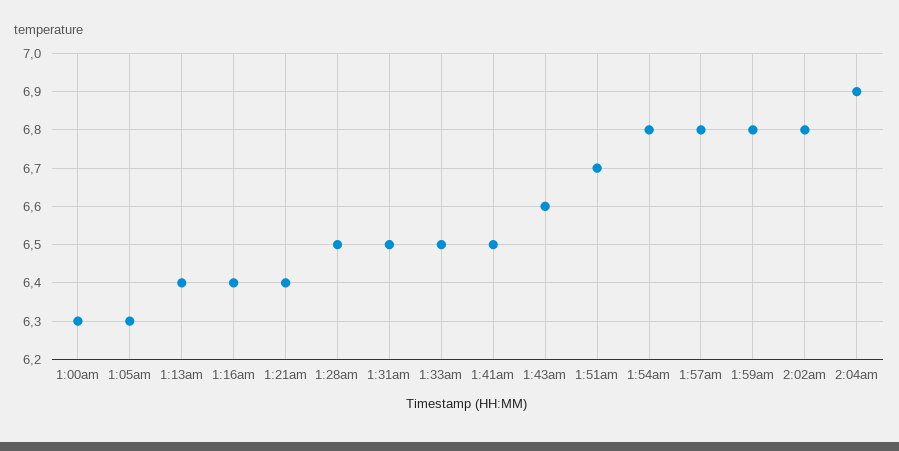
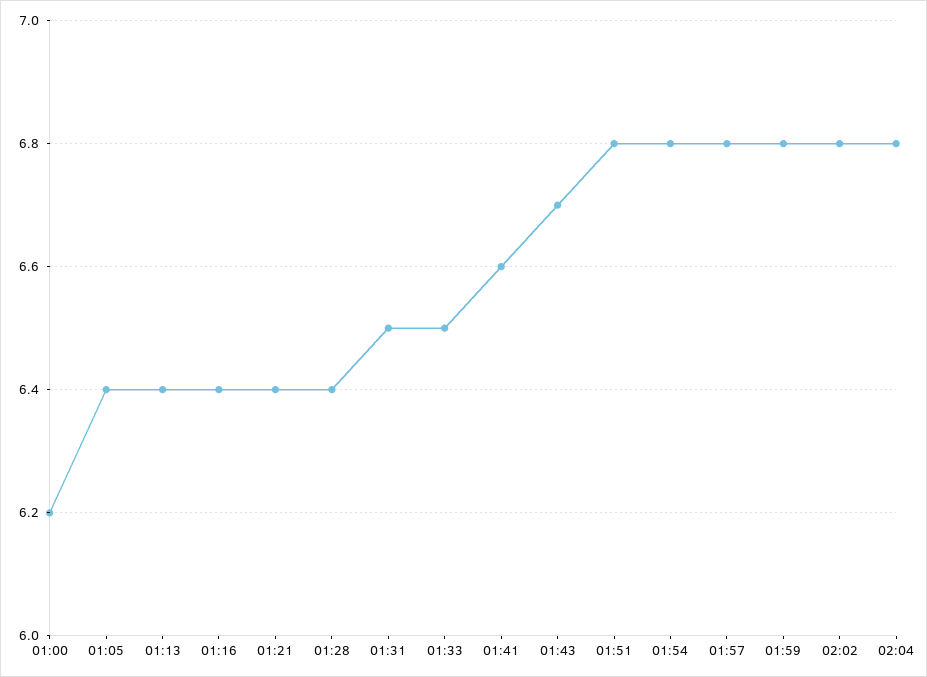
  {
-   "1:00am": 6.3,
+   "1:00am": 6.2,
-   "1:05am": 6.3,
+   "1:05am": 6.4,
    "1:13am": 6.4,
    "1:16am": 6.4,
    "1:21am": 6.4,
-   "1:28am": 6.5,
+   "1:28am": 6.4,
    "1:31am": 6.5,
    "1:33am": 6.5,
-   "1:41am": 6.5,
+   "1:41am": 6.6,
-   "1:43am": 6.6,
+   "1:43am": 6.7,
-   "1:51am": 6.7,
+   "1:51am": 6.8,
    "1:54am": 6.8,
    "1:57am": 6.8,
    "1:59am": 6.8,
    "2:02am": 6.8,
-   "2:04am": 6.9
+   "2:04am": 6.8
  }

